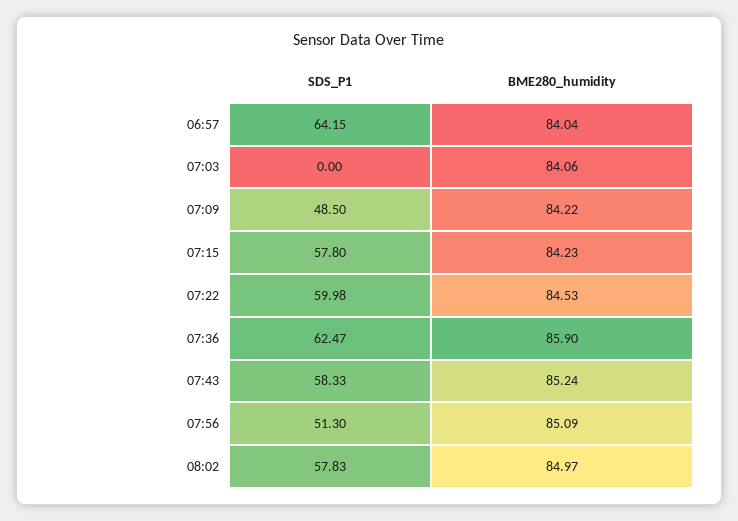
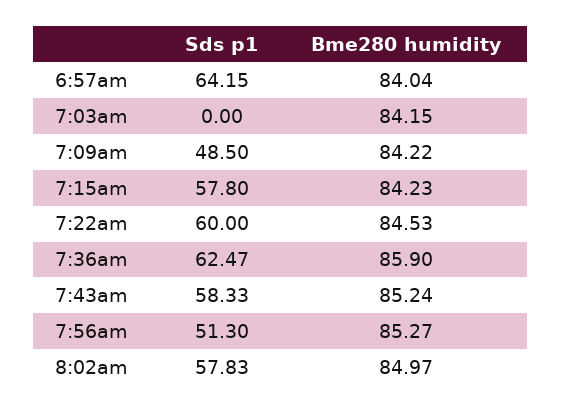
  {
    "SDS_P1": {
      "06:57": 64.15,
      "07:03": 0,
      "07:09": 48.5,
      "07:15": 57.8,
-     "07:22": 59.98,
+     "07:22": 60,
      "07:36": 62.47,
      "07:43": 58.33,
      "07:56": 51.3,
      "08:02": 57.83
    },
    "BME280_humidity": {
      "06:57": 84.04,
-     "07:03": 84.06,
+     "07:03": 84.15,
      "07:09": 84.22,
      "07:15": 84.23,
      "07:22": 84.53,
      "07:36": 85.9,
      "07:43": 85.24,
-     "07:56": 85.09,
+     "07:56": 85.27,
      "08:02": 84.97
    }
  }

